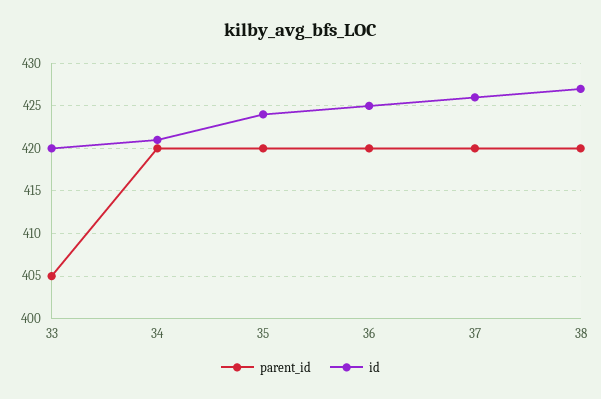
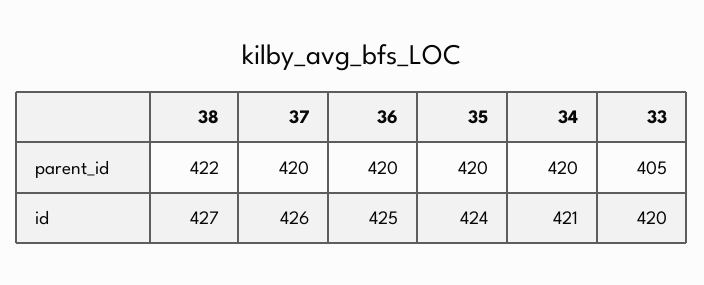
  {
    "parent_id": {
      "33": 405,
      "34": 420,
      "35": 420,
      "36": 420,
      "37": 420,
-     "38": 420
+     "38": 422
    },
    "id": {
      "33": 420,
      "34": 421,
      "35": 424,
      "36": 425,
      "37": 426,
      "38": 427
    }
  }

